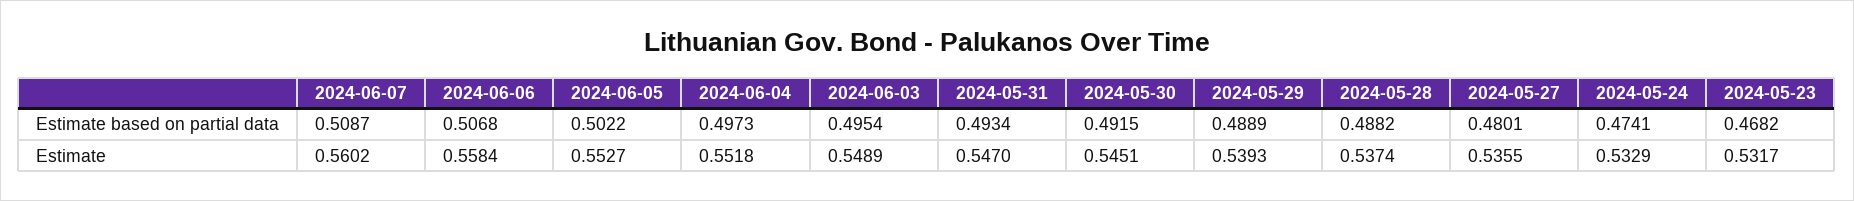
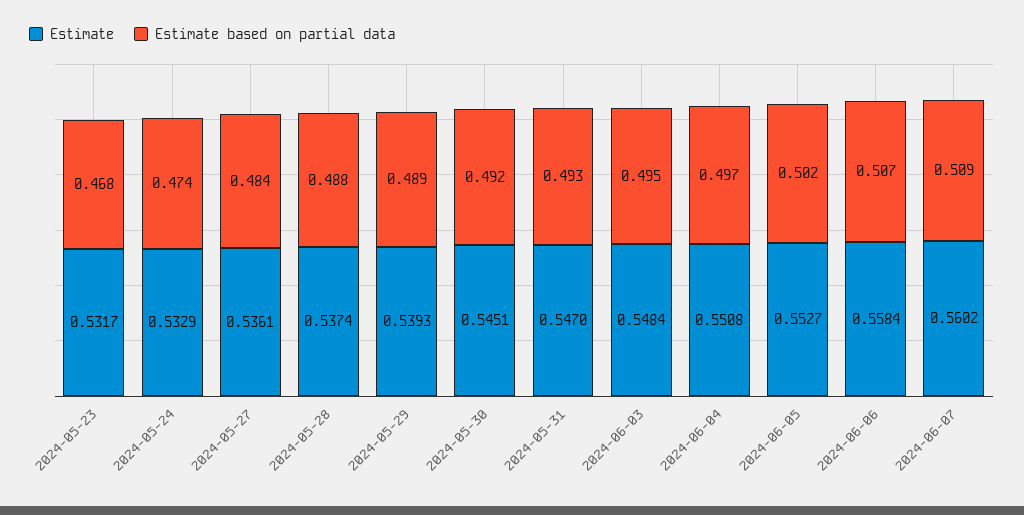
  {
    "Estimate based on partial data": {
      "2024-06-07": 0.5087,
      "2024-06-06": 0.5068,
      "2024-06-05": 0.5022,
      "2024-06-04": 0.4973,
      "2024-06-03": 0.4954,
      "2024-05-31": 0.4934,
      "2024-05-30": 0.4915,
      "2024-05-29": 0.4889,
      "2024-05-28": 0.4882,
-     "2024-05-27": 0.4801,
+     "2024-05-27": 0.484,
      "2024-05-24": 0.4741,
      "2024-05-23": 0.4682
    },
    "Estimate": {
      "2024-06-07": 0.5602,
      "2024-06-06": 0.5584,
      "2024-06-05": 0.5527,
-     "2024-06-04": 0.5518,
+     "2024-06-04": 0.5508,
-     "2024-06-03": 0.5489,
+     "2024-06-03": 0.5484,
      "2024-05-31": 0.547,
      "2024-05-30": 0.5451,
      "2024-05-29": 0.5393,
      "2024-05-28": 0.5374,
-     "2024-05-27": 0.5355,
+     "2024-05-27": 0.5361,
      "2024-05-24": 0.5329,
      "2024-05-23": 0.5317
    }
  }

